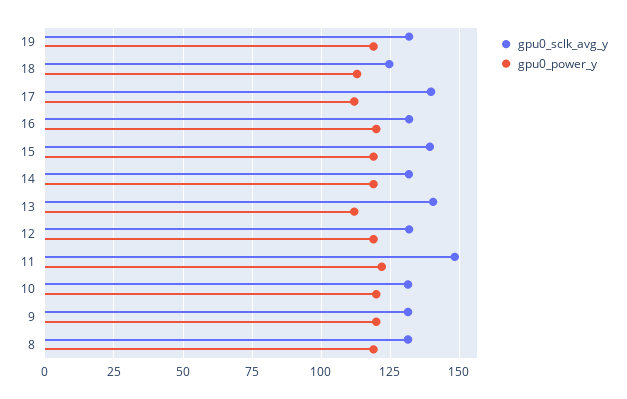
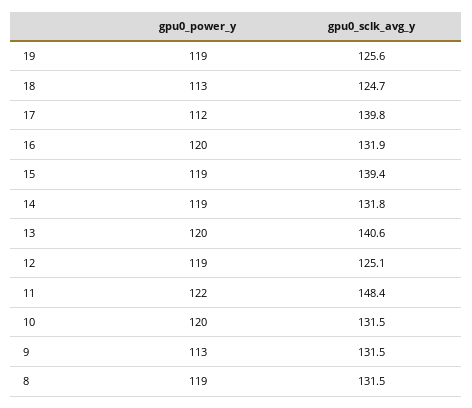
  {
    "gpu0_sclk_avg_y": {
-     "19": 132.5,
+     "19": 125.6,
      "18": 124.7,
      "17": 139.8,
      "16": 131.9,
      "15": 139.4,
      "14": 131.8,
      "13": 140.6,
-     "12": 132.5,
+     "12": 125.1,
      "11": 148.4,
      "10": 131.5,
      "9": 131.5,
      "8": 131.5
    },
    "gpu0_power_y": {
      "19": 119,
      "18": 113,
      "17": 112,
      "16": 120,
      "15": 119,
      "14": 119,
-     "13": 112.5,
+     "13": 120,
      "12": 119,
      "11": 122,
      "10": 120,
-     "9": 120,
+     "9": 113,
      "8": 119
    }
  }

